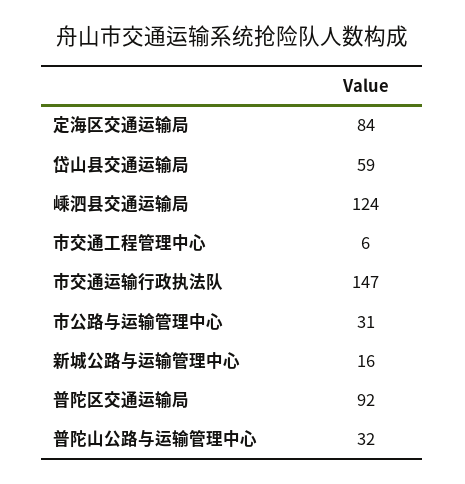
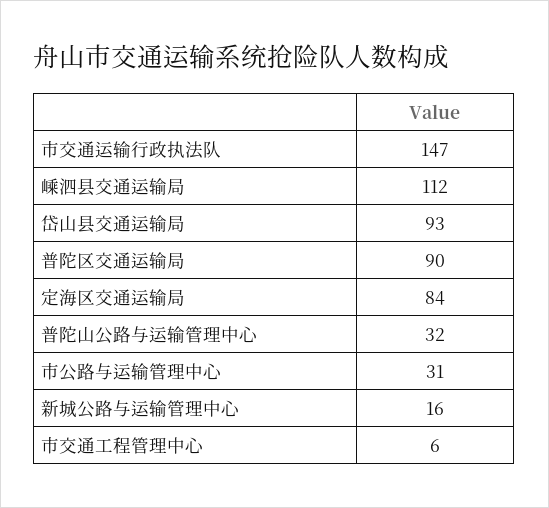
  {
    "定海区交通运输局": 84,
-   "岱山县交通运输局": 59,
+   "岱山县交通运输局": 93,
-   "嵊泗县交通运输局": 124,
+   "嵊泗县交通运输局": 112,
    "市交通工程管理中心": 6,
    "市交通运输行政执法队": 147,
    "市公路与运输管理中心": 31,
    "新城公路与运输管理中心": 16,
-   "普陀区交通运输局": 92,
+   "普陀区交通运输局": 90,
    "普陀山公路与运输管理中心": 32
  }

